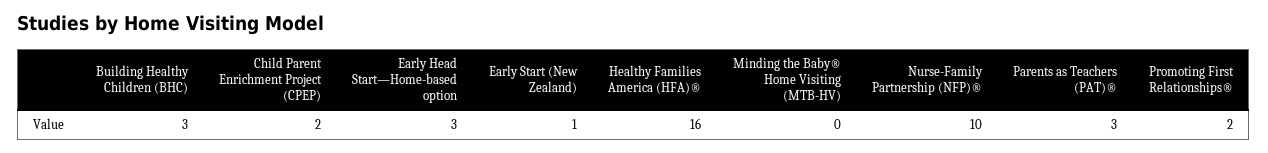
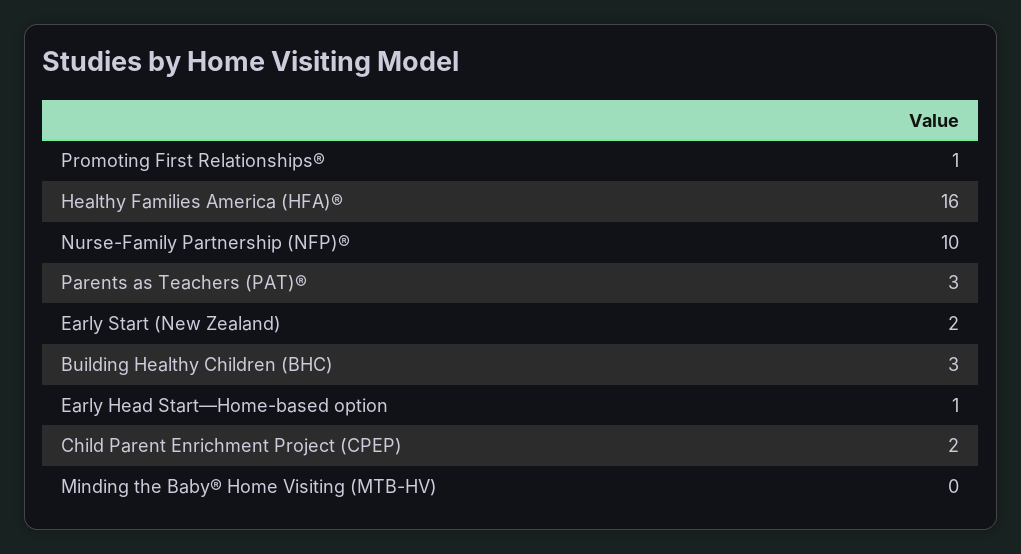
  {
    "Building Healthy Children (BHC)": 3,
    "Child Parent Enrichment Project (CPEP)": 2,
-   "Early Head Start—Home-based option": 3,
+   "Early Head Start—Home-based option": 1,
-   "Early Start (New Zealand)": 1,
+   "Early Start (New Zealand)": 2,
    "Healthy Families America (HFA)®": 16,
    "Minding the Baby® Home Visiting (MTB-HV)": 0,
    "Nurse-Family Partnership (NFP)®": 10,
    "Parents as Teachers (PAT)®": 3,
-   "Promoting First Relationships®": 2
+   "Promoting First Relationships®": 1
  }

